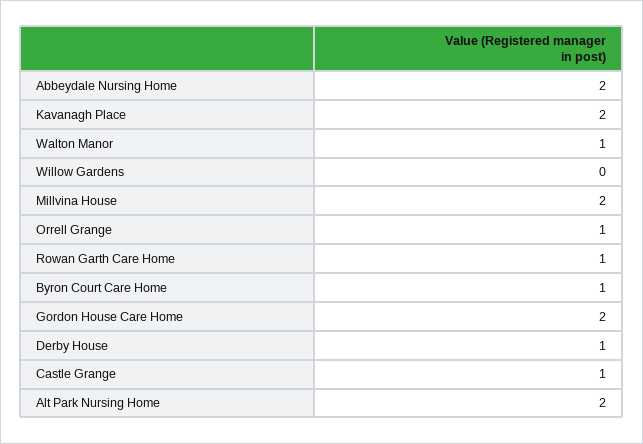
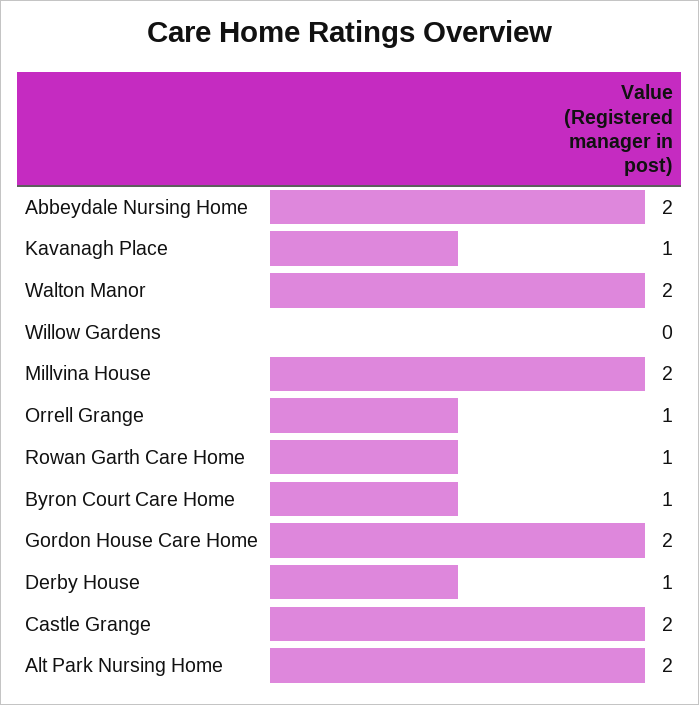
  {
    "Abbeydale Nursing Home": 2,
-   "Kavanagh Place": 2,
+   "Kavanagh Place": 1,
-   "Walton Manor": 1,
+   "Walton Manor": 2,
    "Willow Gardens": 0,
    "Millvina House": 2,
    "Orrell Grange": 1,
    "Rowan Garth Care Home": 1,
    "Byron Court Care Home": 1,
    "Gordon House Care Home": 2,
    "Derby House": 1,
-   "Castle Grange": 1,
+   "Castle Grange": 2,
    "Alt Park Nursing Home": 2
  }

